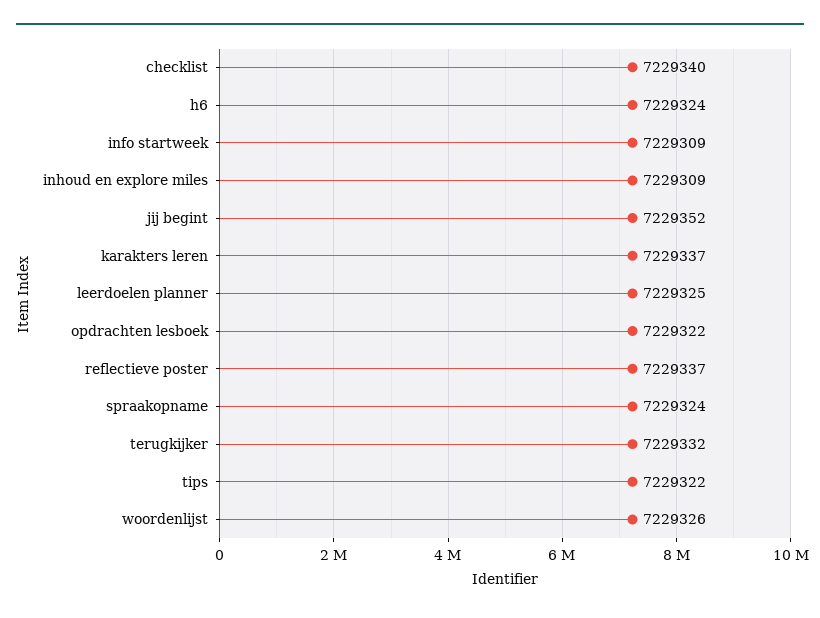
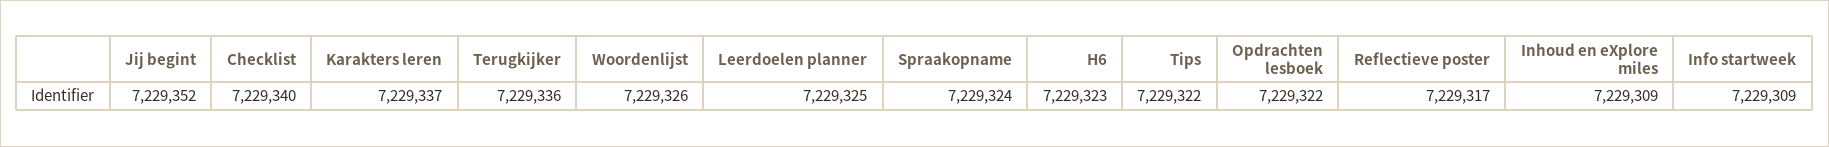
  {
    "checklist": 7229340,
-   "h6": 7229324,
+   "h6": 7229323,
    "info startweek": 7229309,
    "inhoud en explore miles": 7229309,
    "jij begint": 7229352,
    "karakters leren": 7229337,
    "leerdoelen planner": 7229325,
    "opdrachten lesboek": 7229322,
-   "reflectieve poster": 7229337,
+   "reflectieve poster": 7229317,
    "spraakopname": 7229324,
-   "terugkijker": 7229332,
+   "terugkijker": 7229336,
    "tips": 7229322,
    "woordenlijst": 7229326
  }

